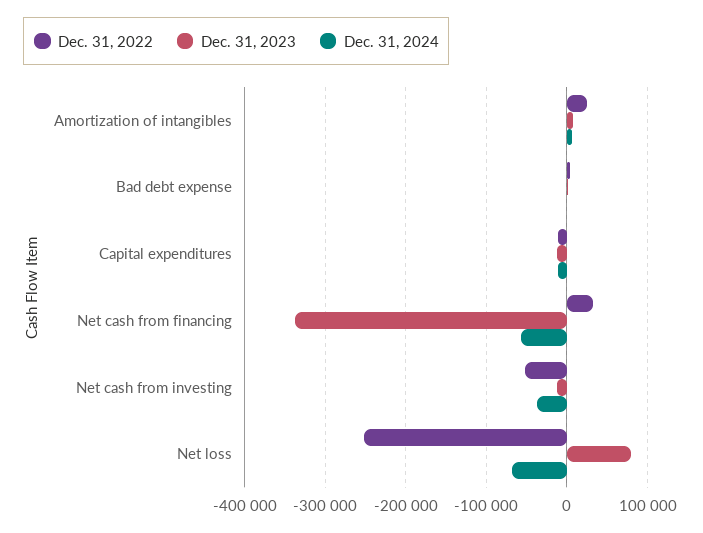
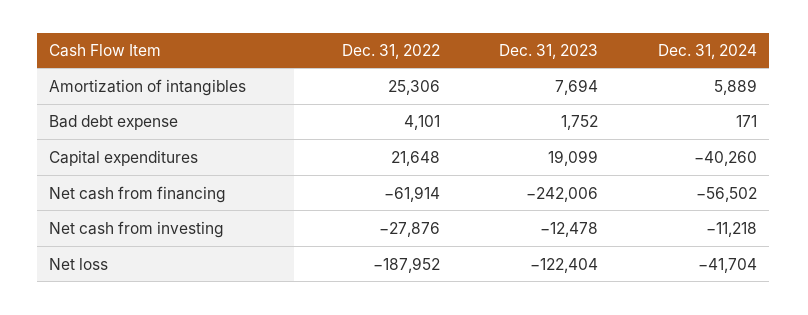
  {
    "Dec. 31, 2022": {
      "Amortization of intangibles": 25306,
      "Bad debt expense": 4101,
-     "Capital expenditures": -10000,
+     "Capital expenditures": 21648,
-     "Net cash from financing": 30000,
+     "Net cash from financing": -61914,
-     "Net cash from investing": -50000,
+     "Net cash from investing": -27876,
-     "Net loss": -250000
+     "Net loss": -187952
    },
    "Dec. 31, 2023": {
      "Amortization of intangibles": 7694,
      "Bad debt expense": 1752,
-     "Capital expenditures": -10000,
+     "Capital expenditures": 19099,
-     "Net cash from financing": -340000,
+     "Net cash from financing": -242006,
      "Net cash from investing": -12478,
-     "Net loss": 80000
+     "Net loss": -122404
    },
    "Dec. 31, 2024": {
      "Amortization of intangibles": 5889,
      "Bad debt expense": 171,
-     "Capital expenditures": -10000,
+     "Capital expenditures": -40260,
      "Net cash from financing": -56502,
-     "Net cash from investing": -40000,
+     "Net cash from investing": -11218,
-     "Net loss": -70000
+     "Net loss": -41704
    }
  }

